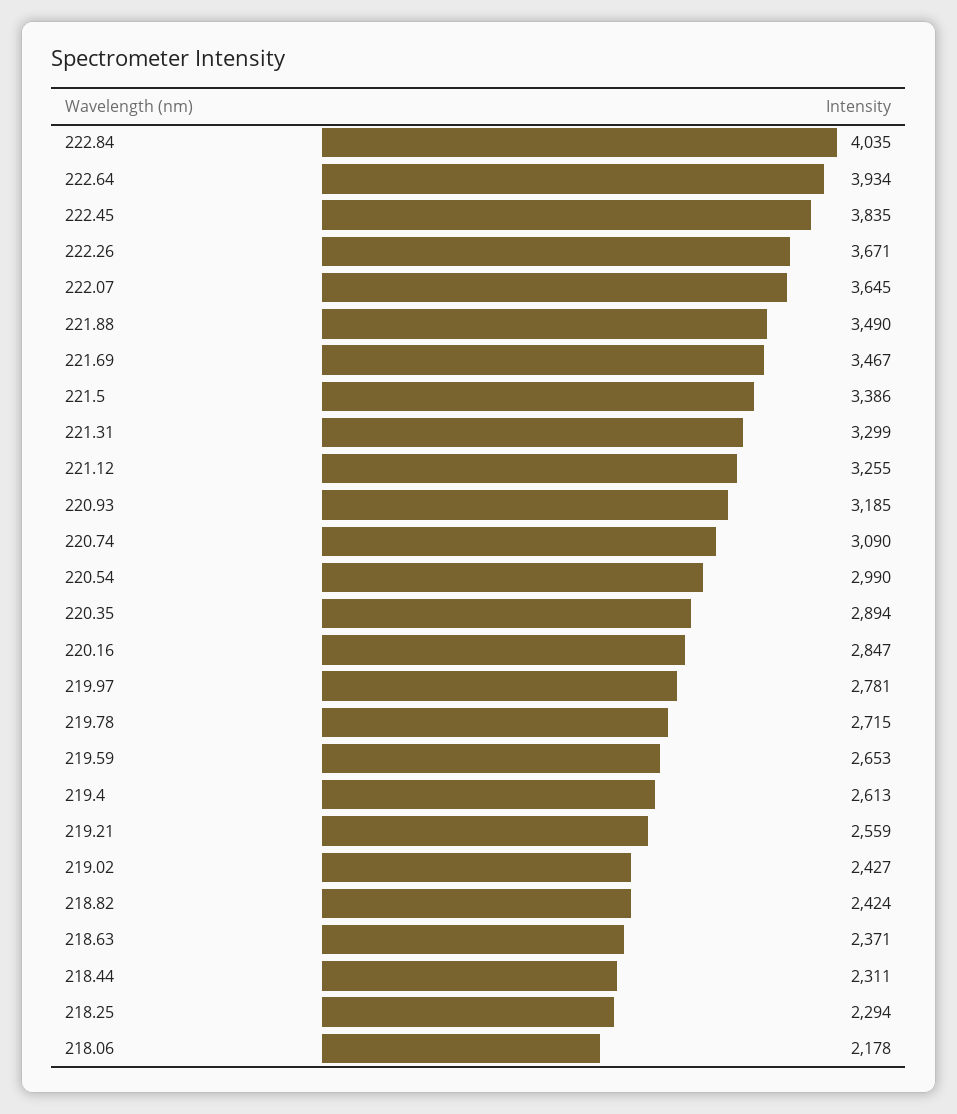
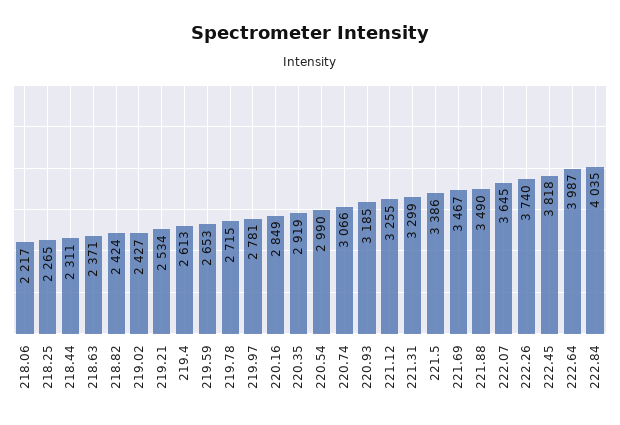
  {
    "222.84": 4035,
-   "222.64": 3934,
+   "222.64": 3987,
-   "222.45": 3835,
+   "222.45": 3818,
-   "222.26": 3671,
+   "222.26": 3740,
    "222.07": 3645,
    "221.88": 3490,
    "221.69": 3467,
    "221.5": 3386,
    "221.31": 3299,
    "221.12": 3255,
    "220.93": 3185,
-   "220.74": 3090,
+   "220.74": 3066,
    "220.54": 2990,
-   "220.35": 2894,
+   "220.35": 2919,
-   "220.16": 2847,
+   "220.16": 2849,
    "219.97": 2781,
    "219.78": 2715,
    "219.59": 2653,
    "219.4": 2613,
-   "219.21": 2559,
+   "219.21": 2534,
    "219.02": 2427,
    "218.82": 2424,
    "218.63": 2371,
    "218.44": 2311,
-   "218.25": 2294,
+   "218.25": 2265,
-   "218.06": 2178
+   "218.06": 2217
  }

